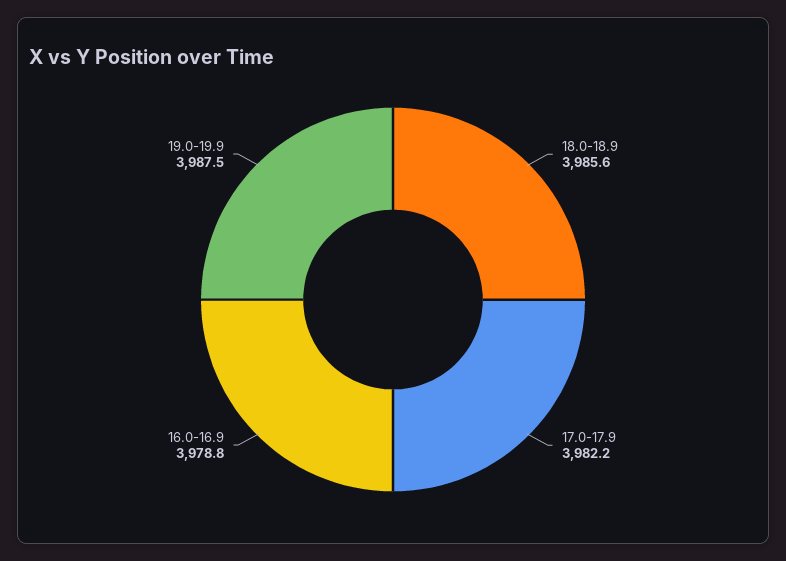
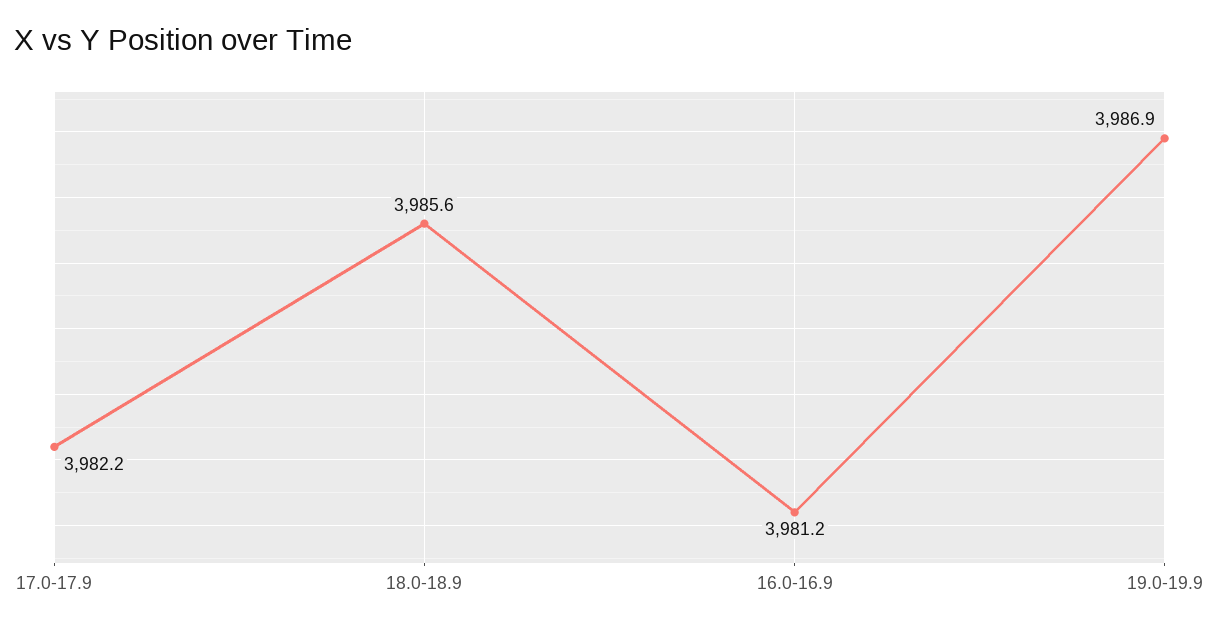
  {
    "18.0-18.9": 3985.6,
    "17.0-17.9": 3982.2,
-   "16.0-16.9": 3978.8,
+   "16.0-16.9": 3981.2,
-   "19.0-19.9": 3987.5
+   "19.0-19.9": 3986.9
  }

